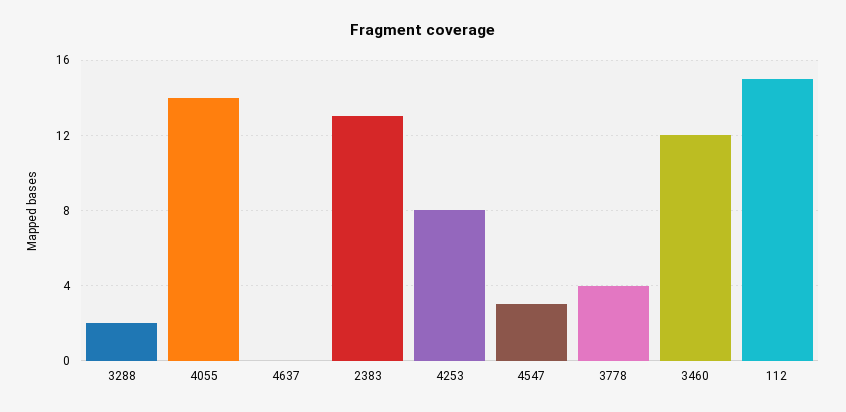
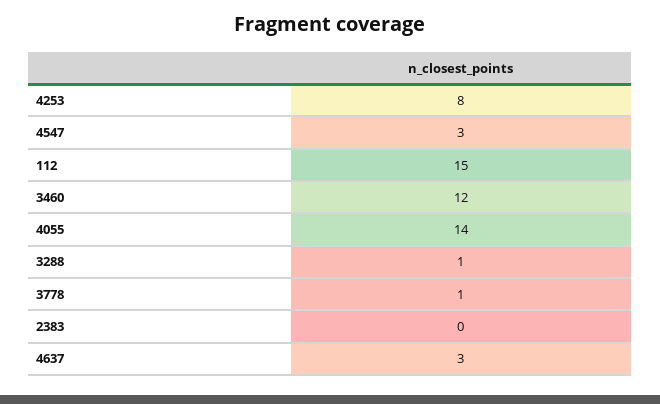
  {
-   "3288": 2,
+   "3288": 1,
    "4055": 14,
-   "4637": 0,
+   "4637": 3,
-   "2383": 13,
+   "2383": 0,
    "4253": 8,
    "4547": 3,
-   "3778": 4,
+   "3778": 1,
    "3460": 12,
    "112": 15
  }

